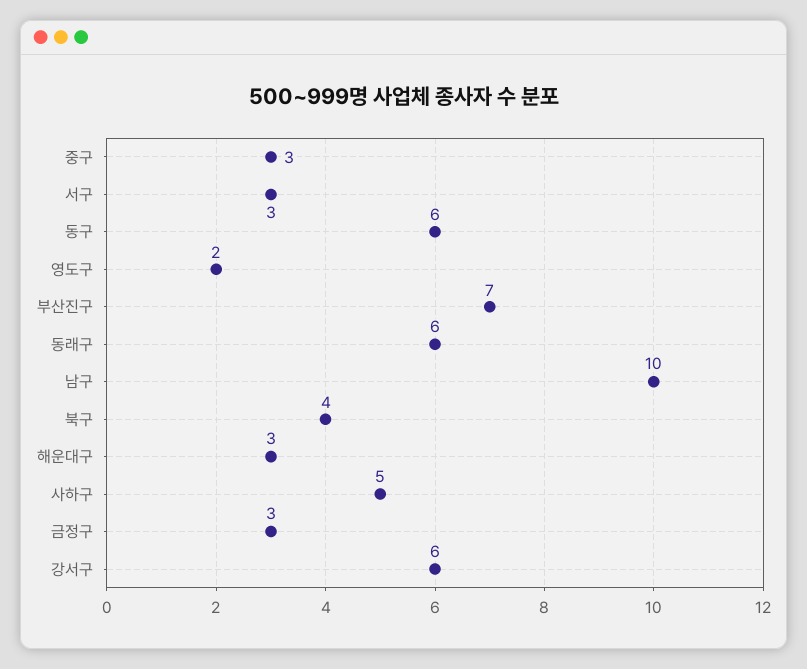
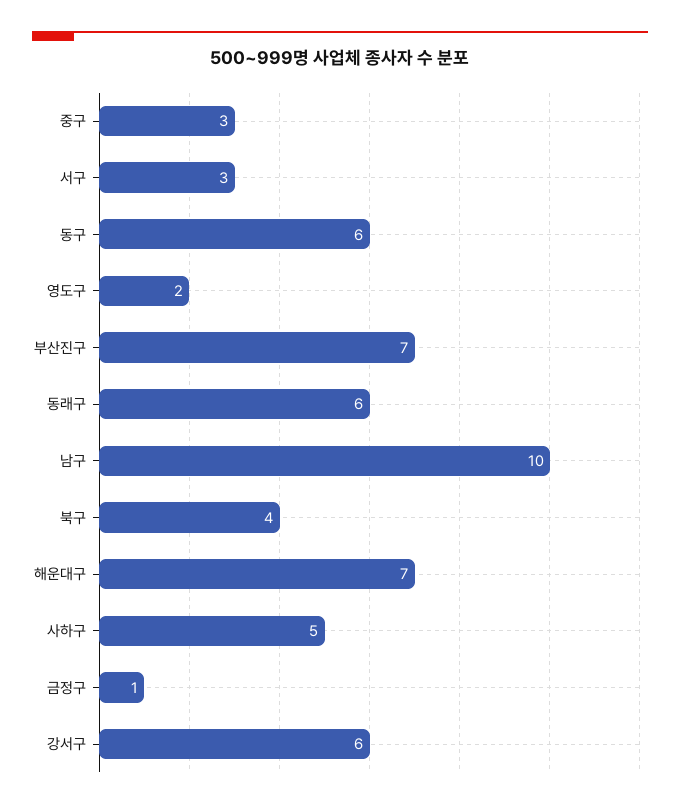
  {
    "중구": 3,
    "서구": 3,
    "동구": 6,
    "영도구": 2,
    "부산진구": 7,
    "동래구": 6,
    "남구": 10,
    "북구": 4,
-   "해운대구": 3,
+   "해운대구": 7,
    "사하구": 5,
-   "금정구": 3,
+   "금정구": 1,
    "강서구": 6
  }

